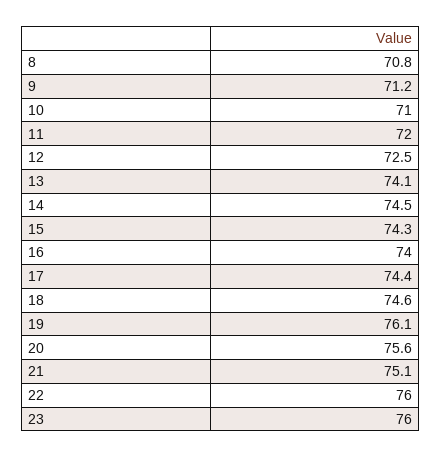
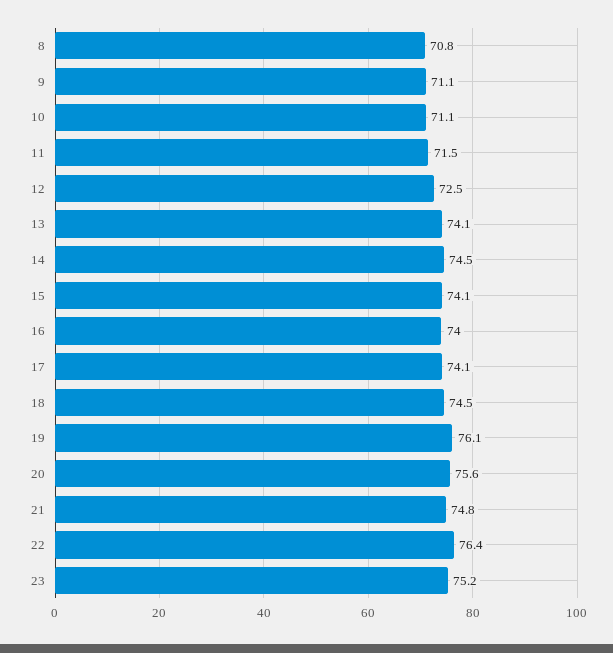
  {
    "8": 70.8,
-   "9": 71.2,
+   "9": 71.1,
-   "10": 71,
+   "10": 71.1,
-   "11": 72,
+   "11": 71.5,
    "12": 72.5,
    "13": 74.1,
    "14": 74.5,
-   "15": 74.3,
+   "15": 74.1,
    "16": 74,
-   "17": 74.4,
+   "17": 74.1,
-   "18": 74.6,
+   "18": 74.5,
    "19": 76.1,
    "20": 75.6,
-   "21": 75.1,
+   "21": 74.8,
-   "22": 76,
+   "22": 76.4,
-   "23": 76
+   "23": 75.2
  }

